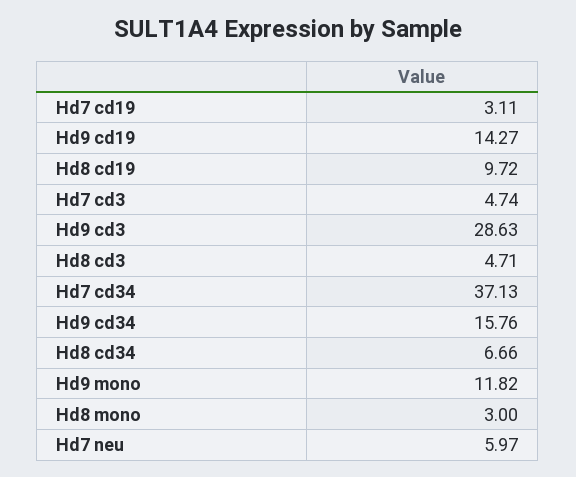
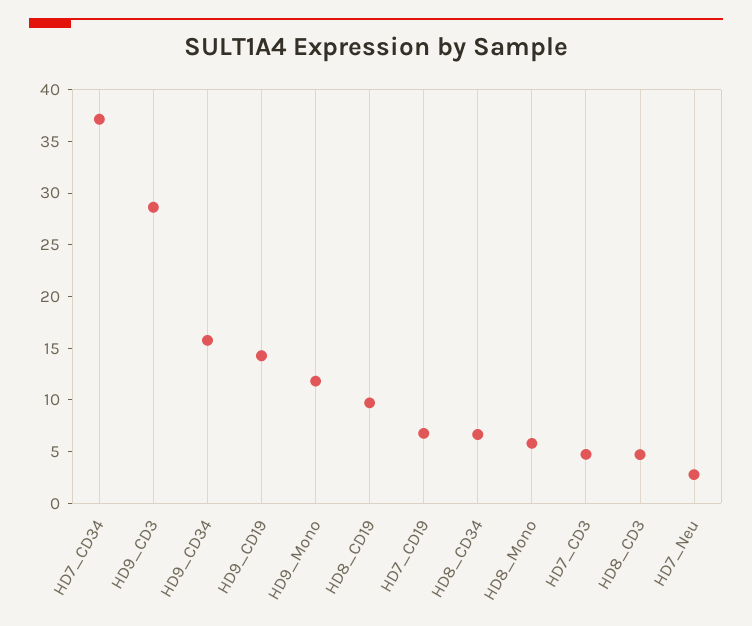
  {
-   "Hd7 cd19": 3.11,
+   "Hd7 cd19": 7,
    "Hd9 cd19": 14.27,
    "Hd8 cd19": 9.72,
    "Hd7 cd3": 4.74,
    "Hd9 cd3": 28.63,
    "Hd8 cd3": 4.71,
    "Hd7 cd34": 37.13,
    "Hd9 cd34": 15.76,
    "Hd8 cd34": 6.66,
    "Hd9 mono": 11.82,
-   "Hd8 mono": 3,
+   "Hd8 mono": 6,
-   "Hd7 neu": 5.97
+   "Hd7 neu": 3
  }

